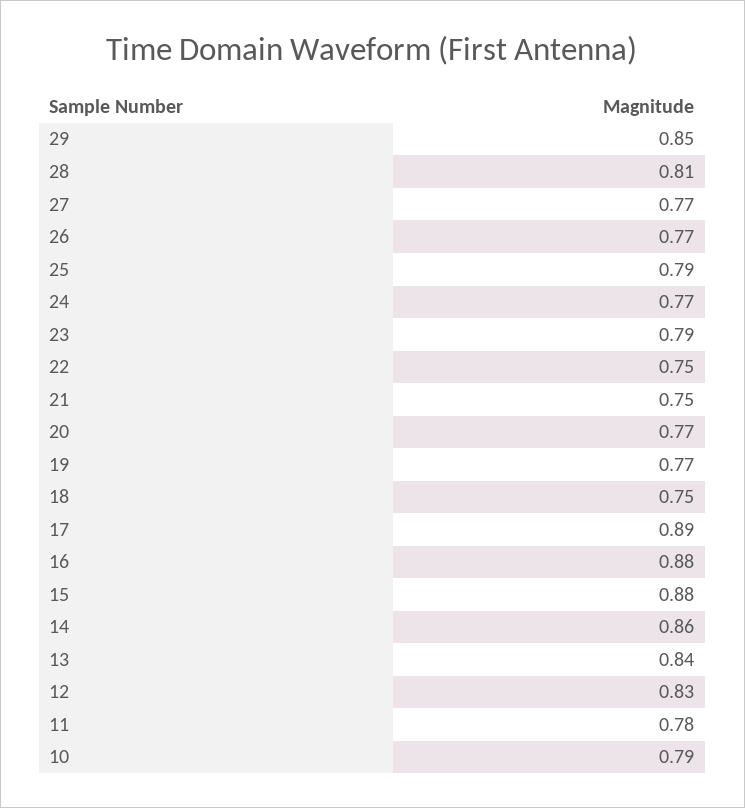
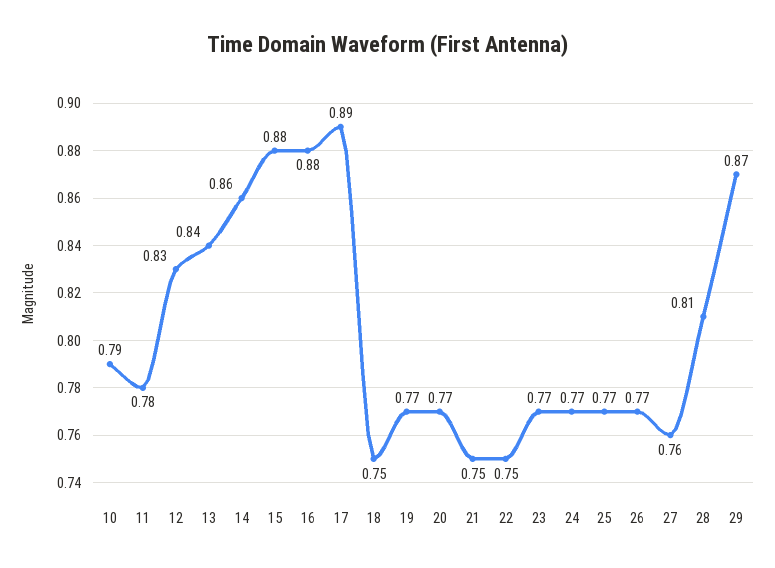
  {
-   "29": 0.85,
+   "29": 0.87,
    "28": 0.81,
-   "27": 0.77,
+   "27": 0.76,
    "26": 0.77,
-   "25": 0.79,
+   "25": 0.77,
    "24": 0.77,
-   "23": 0.79,
+   "23": 0.77,
    "22": 0.75,
    "21": 0.75,
    "20": 0.77,
    "19": 0.77,
    "18": 0.75,
    "17": 0.89,
    "16": 0.88,
    "15": 0.88,
    "14": 0.86,
    "13": 0.84,
    "12": 0.83,
    "11": 0.78,
    "10": 0.79
  }

